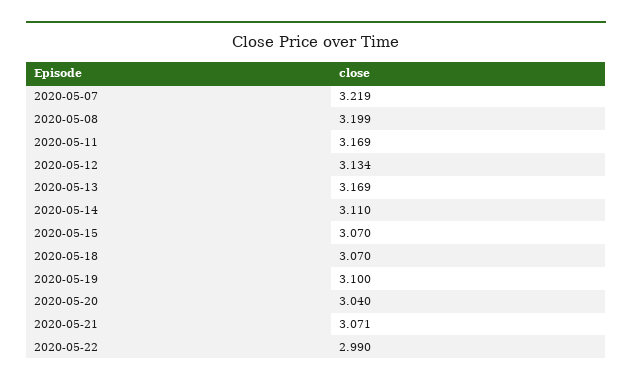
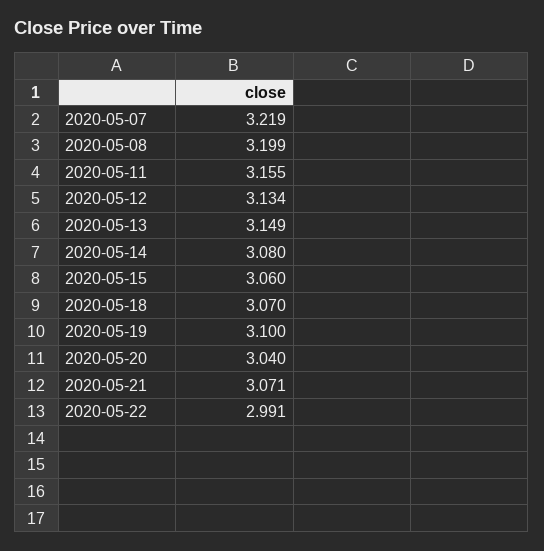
  {
    "2020-05-07": 3.219,
    "2020-05-08": 3.199,
-   "2020-05-11": 3.169,
+   "2020-05-11": 3.155,
    "2020-05-12": 3.134,
-   "2020-05-13": 3.169,
+   "2020-05-13": 3.149,
-   "2020-05-14": 3.11,
+   "2020-05-14": 3.08,
-   "2020-05-15": 3.07,
+   "2020-05-15": 3.06,
    "2020-05-18": 3.07,
    "2020-05-19": 3.1,
    "2020-05-20": 3.04,
    "2020-05-21": 3.071,
-   "2020-05-22": 2.99
+   "2020-05-22": 2.991
  }

